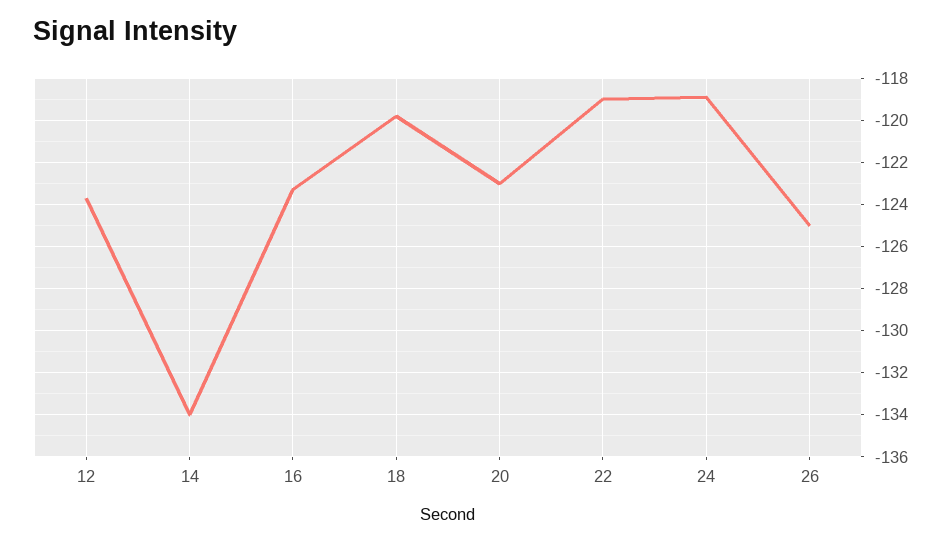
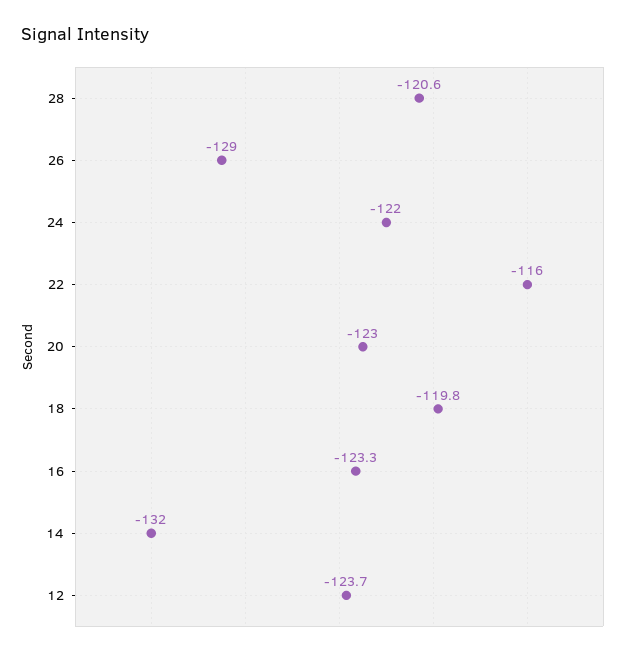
  {
    "12": -123.7,
-   "14": -134,
+   "14": -132,
    "16": -123.3,
    "18": -119.8,
    "20": -123,
-   "22": -119,
+   "22": -116,
-   "24": -119,
+   "24": -122,
-   "26": -125
+   "26": -129,
+   "28": -120.6
  }

